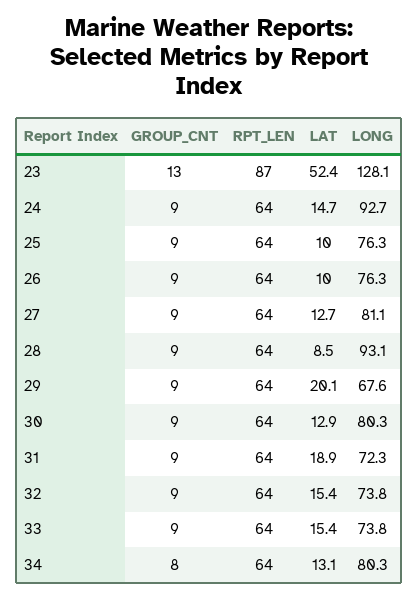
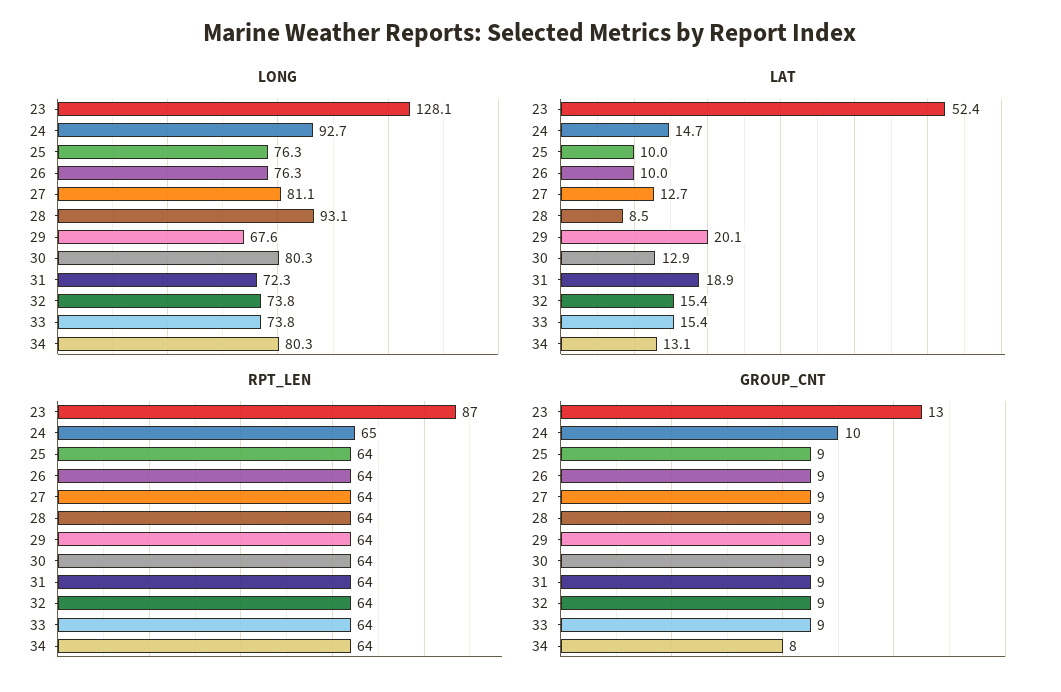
  {
    "GROUP_CNT": {
      "23": 13,
-     "24": 9,
+     "24": 10,
      "25": 9,
      "26": 9,
      "27": 9,
      "28": 9,
      "29": 9,
      "30": 9,
      "31": 9,
      "32": 9,
      "33": 9,
      "34": 8
    },
    "RPT_LEN": {
      "23": 87,
-     "24": 64,
+     "24": 65,
      "25": 64,
      "26": 64,
      "27": 64,
      "28": 64,
      "29": 64,
      "30": 64,
      "31": 64,
      "32": 64,
      "33": 64,
      "34": 64
    },
    "LAT": {
      "23": 52.4,
      "24": 14.7,
      "25": 10,
      "26": 10,
      "27": 12.7,
      "28": 8.5,
      "29": 20.1,
      "30": 12.9,
      "31": 18.9,
      "32": 15.4,
      "33": 15.4,
      "34": 13.1
    },
    "LONG": {
      "23": 128.1,
      "24": 92.7,
      "25": 76.3,
      "26": 76.3,
      "27": 81.1,
      "28": 93.1,
      "29": 67.6,
      "30": 80.3,
      "31": 72.3,
      "32": 73.8,
      "33": 73.8,
      "34": 80.3
    }
  }

